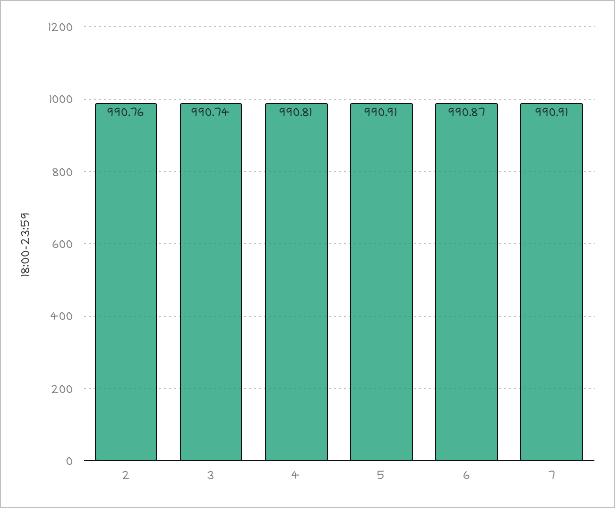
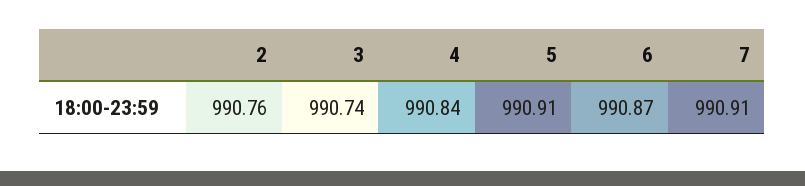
  {
    "2": 990.76,
    "3": 990.74,
-   "4": 990.81,
+   "4": 990.84,
    "5": 990.91,
    "6": 990.87,
    "7": 990.91
  }

